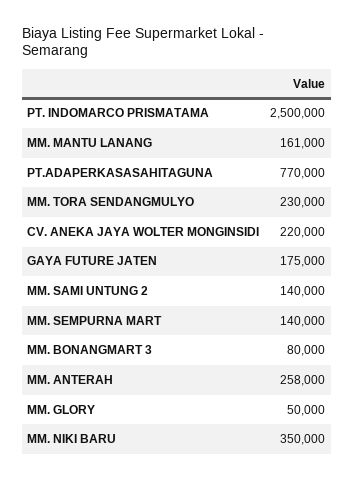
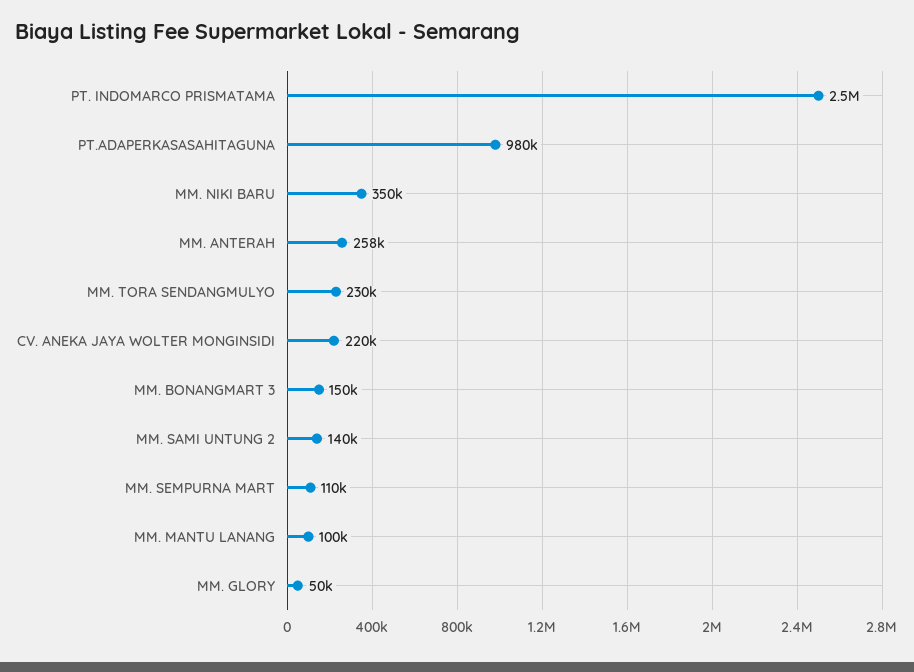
  {
    "PT. INDOMARCO PRISMATAMA": 2500000,
-   "MM. MANTU LANANG": 161000,
+   "MM. MANTU LANANG": 100000,
-   "PT.ADAPERKASASAHITAGUNA": 770000,
+   "PT.ADAPERKASASAHITAGUNA": 980000,
    "MM. TORA SENDANGMULYO": 230000,
    "CV. ANEKA JAYA WOLTER MONGINSIDI": 220000,
-   "GAYA FUTURE JATEN": 175000,
    "MM. SAMI UNTUNG 2": 140000,
-   "MM. SEMPURNA MART": 140000,
+   "MM. SEMPURNA MART": 110000,
-   "MM. BONANGMART 3": 80000,
+   "MM. BONANGMART 3": 150000,
    "MM. ANTERAH": 258000,
    "MM. GLORY": 50000,
    "MM. NIKI BARU": 350000
  }

